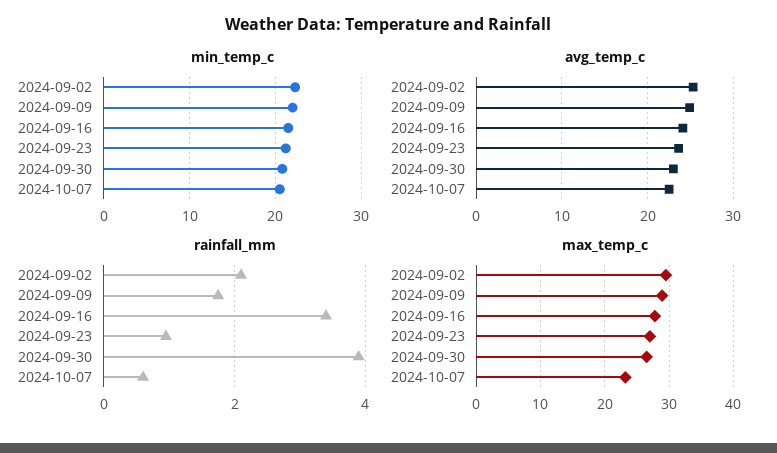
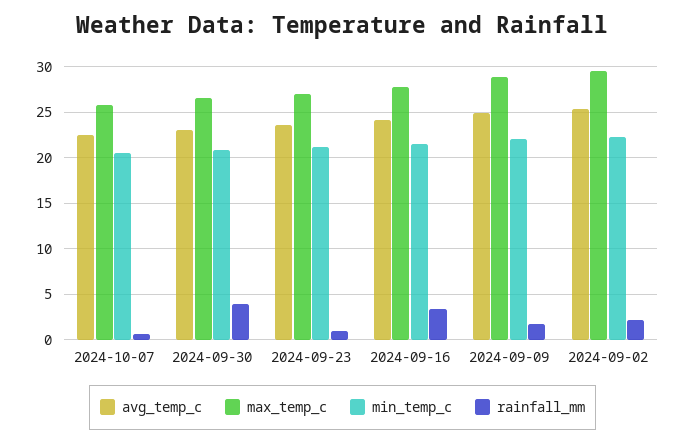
  {
    "min_temp_c": {
      "2024-09-02": 22,
      "2024-09-09": 22,
      "2024-09-16": 22,
      "2024-09-23": 21,
      "2024-09-30": 21,
      "2024-10-07": 21
    },
    "avg_temp_c": {
      "2024-09-02": 25,
      "2024-09-09": 25,
      "2024-09-16": 24,
      "2024-09-23": 24,
      "2024-09-30": 23,
      "2024-10-07": 23
    },
    "rainfall_mm": {
      "2024-09-02": 2.2,
      "2024-09-09": 1.8,
      "2024-09-16": 3.4,
      "2024-09-23": 1,
      "2024-09-30": 4,
      "2024-10-07": 0.6
    },
    "max_temp_c": {
      "2024-09-02": 30,
      "2024-09-09": 29,
      "2024-09-16": 28,
      "2024-09-23": 27,
      "2024-09-30": 27,
-     "2024-10-07": 23
+     "2024-10-07": 26
    }
  }

